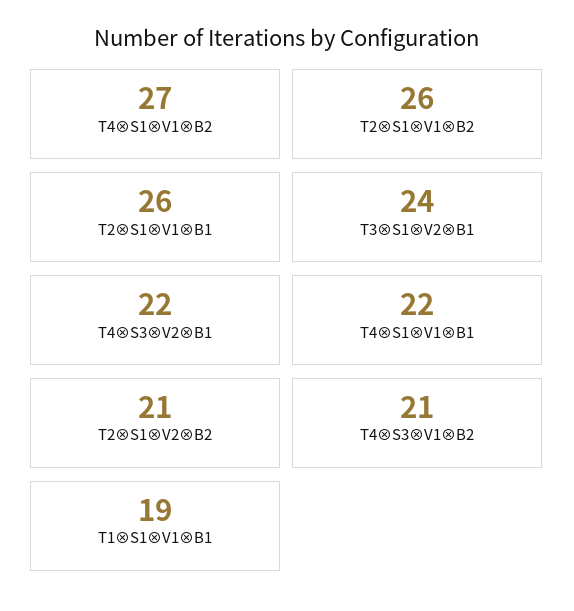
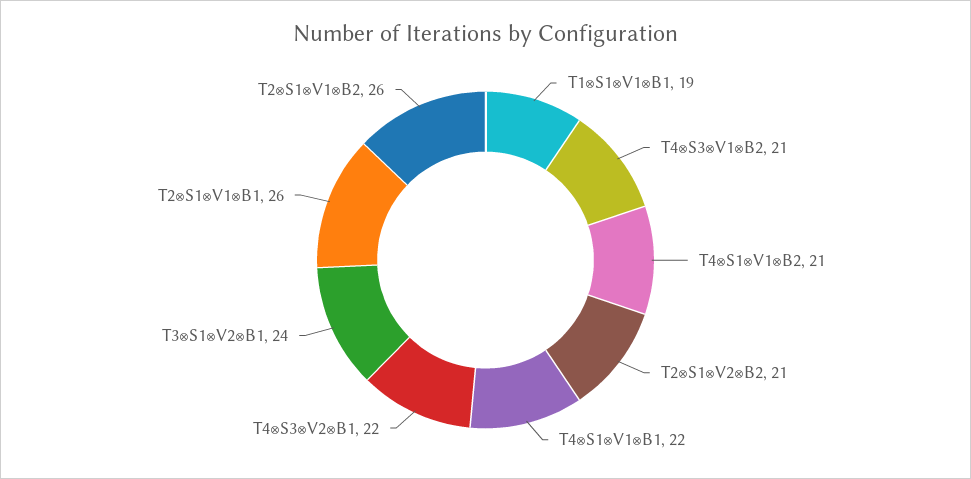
  {
-   "T4⊗S1⊗V1⊗B2": 27,
+   "T4⊗S1⊗V1⊗B2": 21,
    "T2⊗S1⊗V1⊗B2": 26,
    "T2⊗S1⊗V1⊗B1": 26,
    "T3⊗S1⊗V2⊗B1": 24,
    "T4⊗S3⊗V2⊗B1": 22,
    "T4⊗S1⊗V1⊗B1": 22,
    "T2⊗S1⊗V2⊗B2": 21,
    "T4⊗S3⊗V1⊗B2": 21,
    "T1⊗S1⊗V1⊗B1": 19
  }

